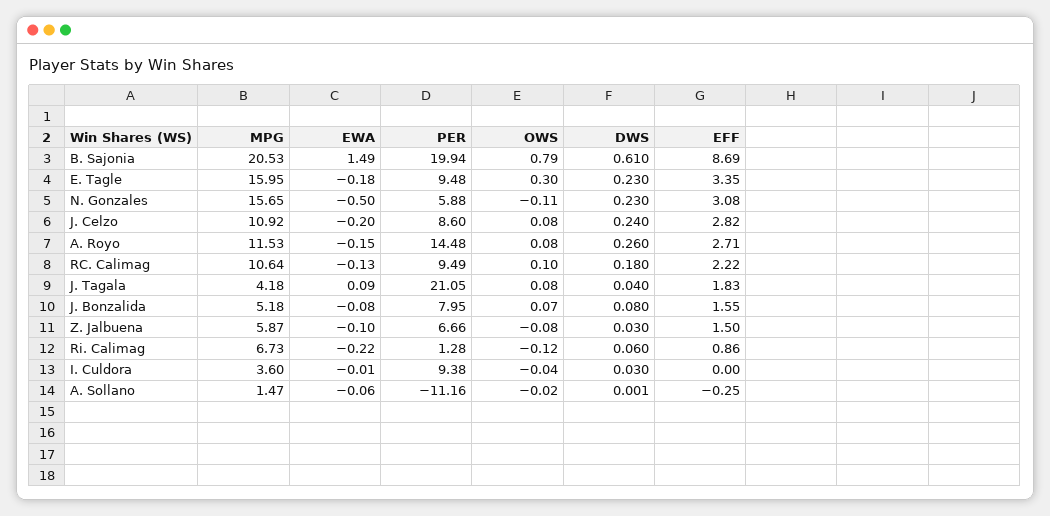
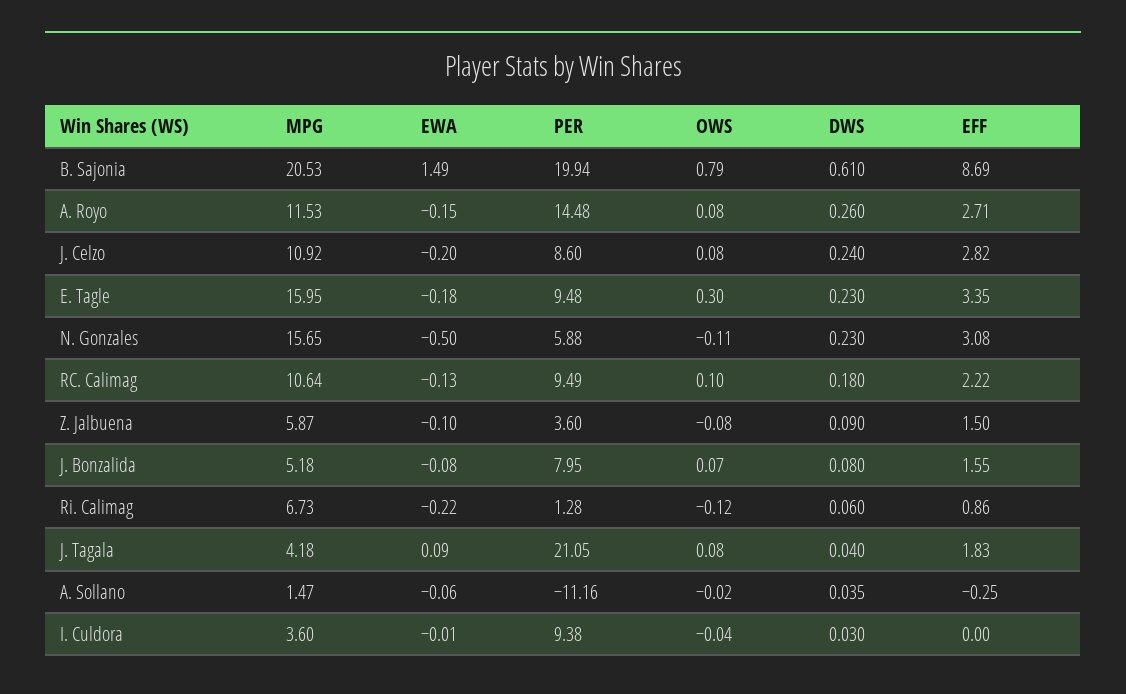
  {
    "MPG": {
      "B. Sajonia": 20.53,
      "E. Tagle": 15.95,
      "N. Gonzales": 15.65,
      "J. Celzo": 10.92,
      "A. Royo": 11.53,
      "RC. Calimag": 10.64,
      "J. Tagala": 4.18,
      "J. Bonzalida": 5.18,
      "Z. Jalbuena": 5.87,
      "Ri. Calimag": 6.73,
      "I. Culdora": 3.6,
      "A. Sollano": 1.47
    },
    "EWA": {
      "B. Sajonia": 1.49,
      "E. Tagle": -0.18,
      "N. Gonzales": -0.5,
      "J. Celzo": -0.2,
      "A. Royo": -0.15,
      "RC. Calimag": -0.13,
      "J. Tagala": 0.09,
      "J. Bonzalida": -0.08,
      "Z. Jalbuena": -0.1,
      "Ri. Calimag": -0.22,
      "I. Culdora": -0.01,
      "A. Sollano": -0.06
    },
    "PER": {
      "B. Sajonia": 19.94,
      "E. Tagle": 9.48,
      "N. Gonzales": 5.88,
      "J. Celzo": 8.6,
      "A. Royo": 14.48,
      "RC. Calimag": 9.49,
      "J. Tagala": 21.05,
      "J. Bonzalida": 7.95,
-     "Z. Jalbuena": 6.66,
+     "Z. Jalbuena": 3.6,
      "Ri. Calimag": 1.28,
      "I. Culdora": 9.38,
      "A. Sollano": -11.16
    },
    "OWS": {
      "B. Sajonia": 0.79,
      "E. Tagle": 0.3,
      "N. Gonzales": -0.11,
      "J. Celzo": 0.08,
      "A. Royo": 0.08,
      "RC. Calimag": 0.1,
      "J. Tagala": 0.08,
      "J. Bonzalida": 0.07,
      "Z. Jalbuena": -0.08,
      "Ri. Calimag": -0.12,
      "I. Culdora": -0.04,
      "A. Sollano": -0.02
    },
    "DWS": {
      "B. Sajonia": 0.61,
      "E. Tagle": 0.23,
      "N. Gonzales": 0.23,
      "J. Celzo": 0.24,
      "A. Royo": 0.26,
      "RC. Calimag": 0.18,
      "J. Tagala": 0.04,
      "J. Bonzalida": 0.08,
-     "Z. Jalbuena": 0.03,
+     "Z. Jalbuena": 0.09,
      "Ri. Calimag": 0.06,
      "I. Culdora": 0.03,
-     "A. Sollano": 0.001
+     "A. Sollano": 0.035
    },
    "EFF": {
      "B. Sajonia": 8.69,
      "E. Tagle": 3.35,
      "N. Gonzales": 3.08,
      "J. Celzo": 2.82,
      "A. Royo": 2.71,
      "RC. Calimag": 2.22,
      "J. Tagala": 1.83,
      "J. Bonzalida": 1.55,
      "Z. Jalbuena": 1.5,
      "Ri. Calimag": 0.86,
      "I. Culdora": 0,
      "A. Sollano": -0.25
    }
  }

